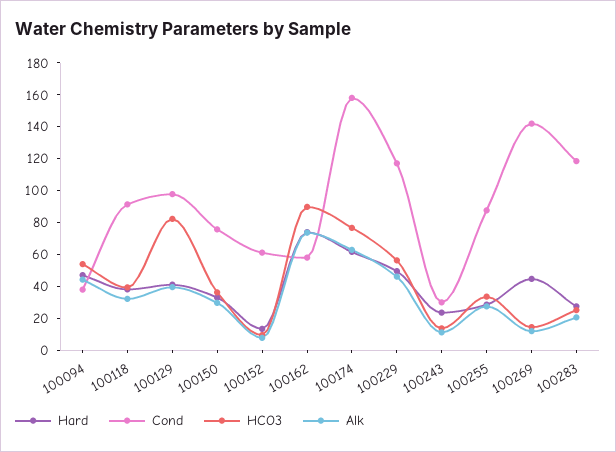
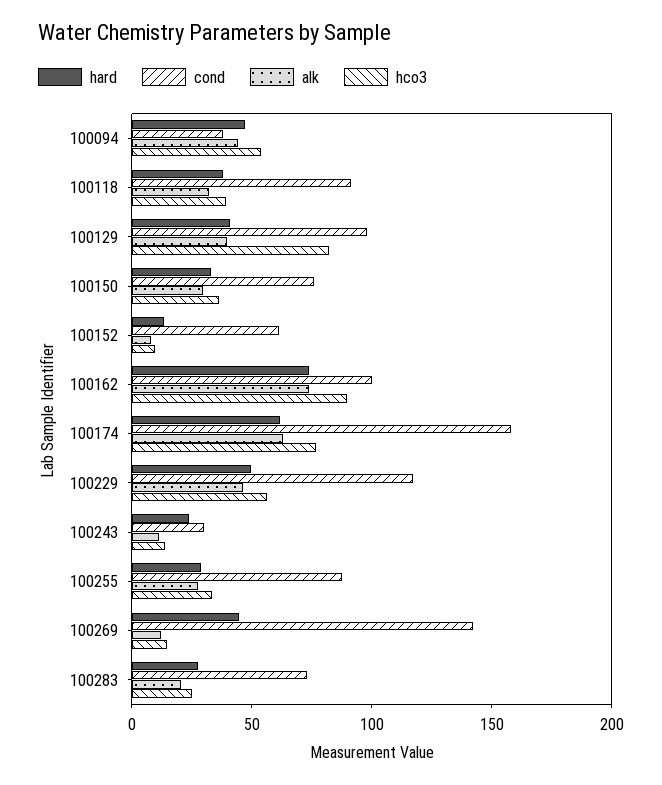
  {
    "Hard": {
      "100094": 50,
      "100118": 40,
      "100129": 40,
      "100150": 30,
      "100152": 10,
      "100162": 70,
      "100174": 60,
      "100229": 50,
      "100243": 20,
      "100255": 30,
      "100269": 40,
      "100283": 30
    },
    "Cond": {
      "100094": 40,
      "100118": 90,
      "100129": 100,
      "100150": 80,
      "100152": 60,
-     "100162": 60,
+     "100162": 100,
      "100174": 160,
      "100229": 120,
      "100243": 30,
      "100255": 90,
      "100269": 140,
-     "100283": 120
+     "100283": 70
    },
    "HCO3": {
      "100094": 50,
      "100118": 40,
      "100129": 80,
      "100150": 40,
      "100152": 10,
      "100162": 90,
      "100174": 80,
      "100229": 60,
      "100243": 10,
      "100255": 30,
      "100269": 10,
      "100283": 30
    },
    "Alk": {
      "100094": 40,
      "100118": 30,
      "100129": 40,
      "100150": 30,
      "100152": 10,
      "100162": 70,
      "100174": 60,
      "100229": 50,
      "100243": 10,
      "100255": 30,
      "100269": 10,
      "100283": 20
    }
  }

